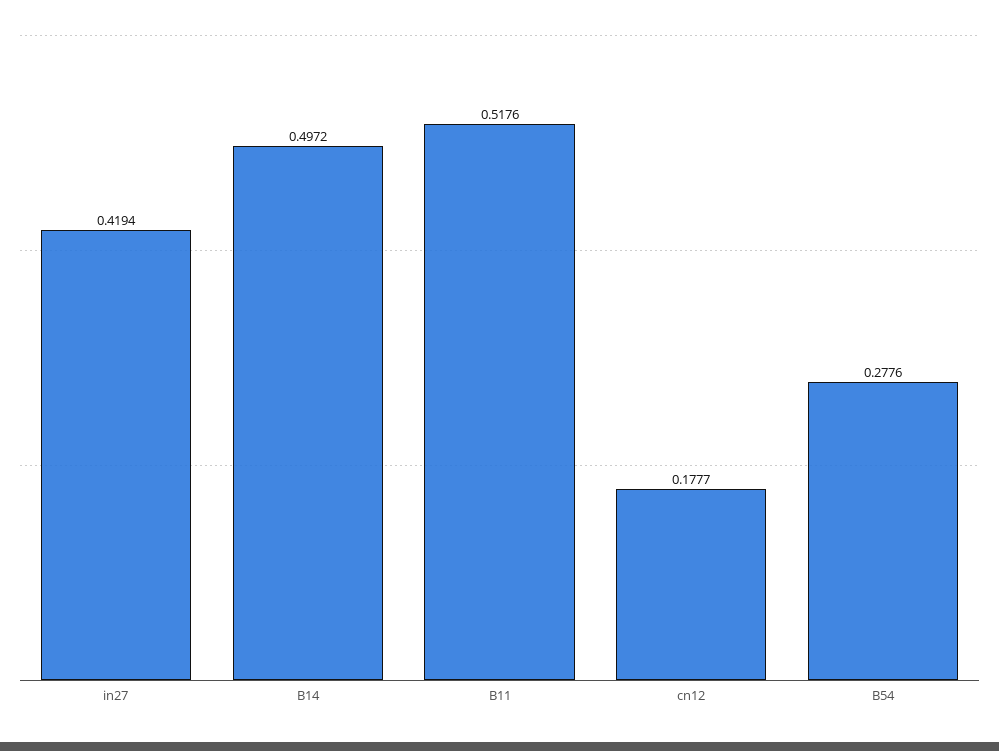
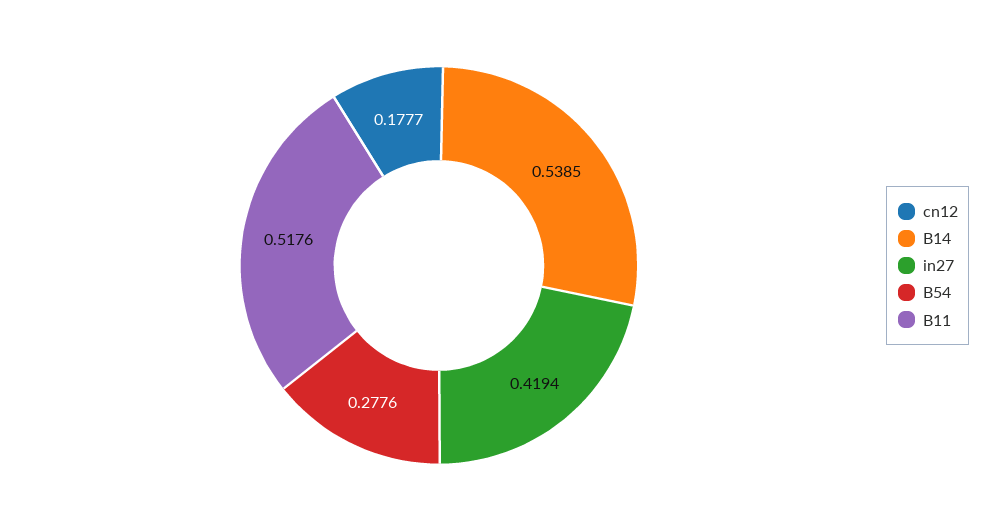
  {
    "in27": 0.4194,
-   "B14": 0.4972,
+   "B14": 0.5385,
    "B11": 0.5176,
    "cn12": 0.1777,
    "B54": 0.2776
  }

